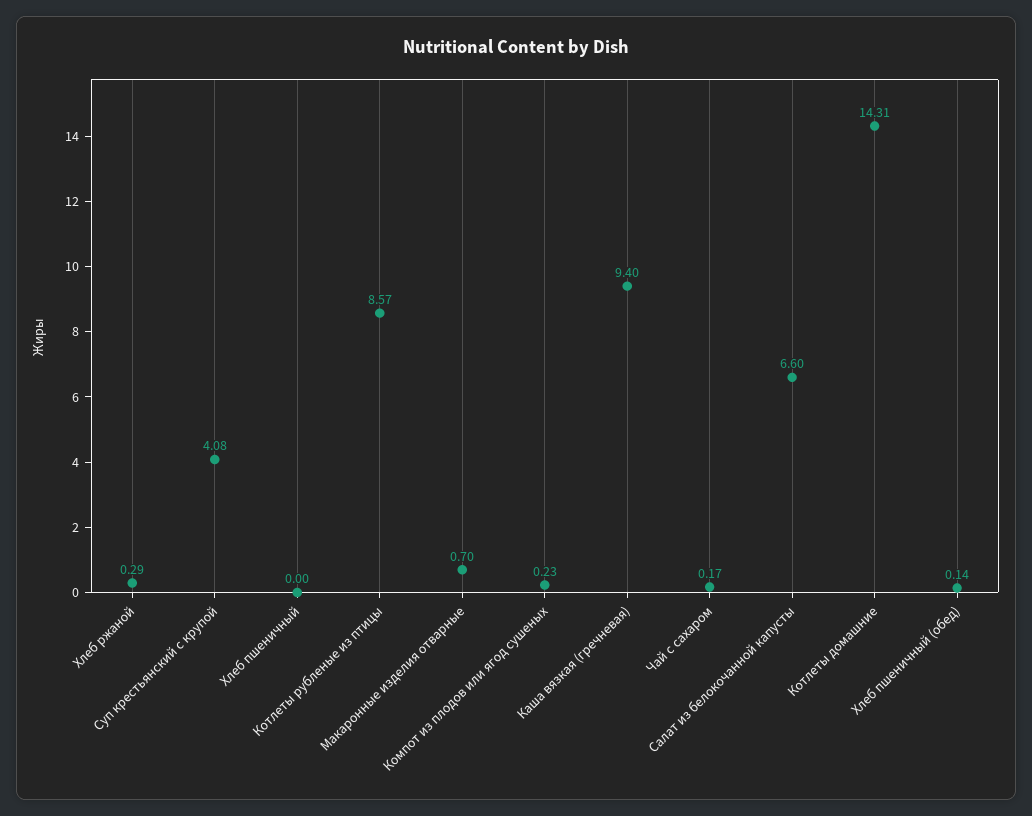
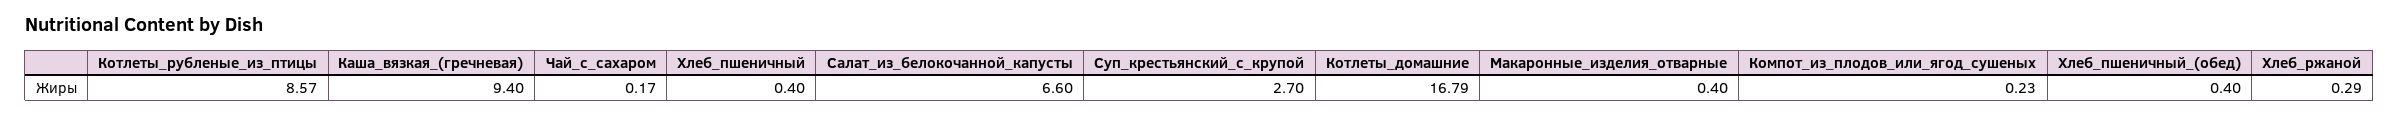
  {
    "Хлеб ржаной": 0.29,
-   "Суп крестьянский с крупой": 4.08,
+   "Суп крестьянский с крупой": 2.7,
-   "Хлеб пшеничный": 0,
+   "Хлеб пшеничный": 0.4,
    "Котлеты рубленые из птицы": 8.57,
-   "Макаронные изделия отварные": 0.7,
+   "Макаронные изделия отварные": 0.4,
    "Компот из плодов или ягод сушеных": 0.23,
    "Каша вязкая (гречневая)": 9.4,
    "Чай с сахаром": 0.17,
    "Салат из белокочанной капусты": 6.6,
-   "Котлеты домашние": 14.31,
+   "Котлеты домашние": 16.79,
-   "Хлеб пшеничный (обед)": 0.14
+   "Хлеб пшеничный (обед)": 0.4
  }

